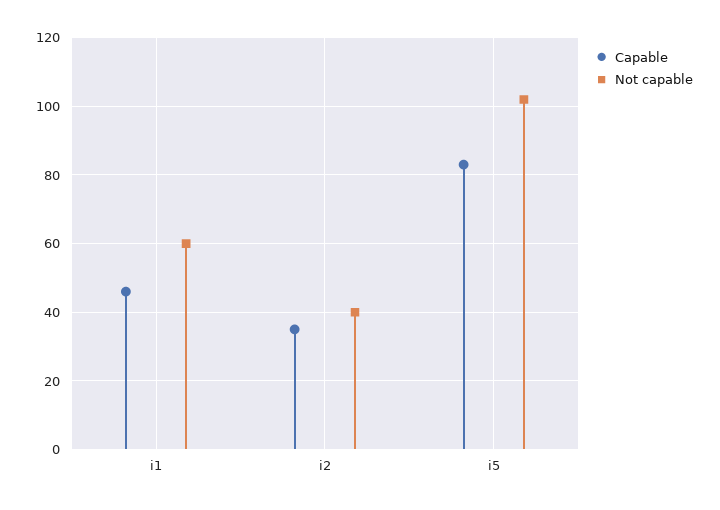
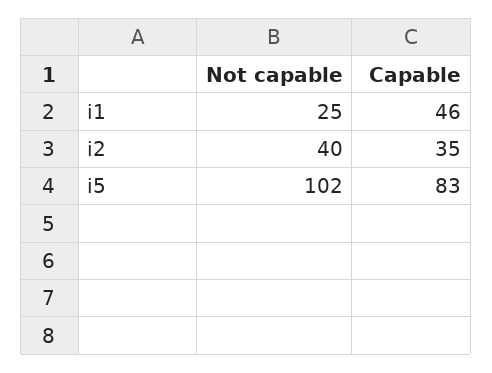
  {
    "Capable": {
      "i1": 46,
      "i2": 35,
      "i5": 83
    },
    "Not capable": {
-     "i1": 60,
+     "i1": 25,
      "i2": 40,
      "i5": 102
    }
  }

